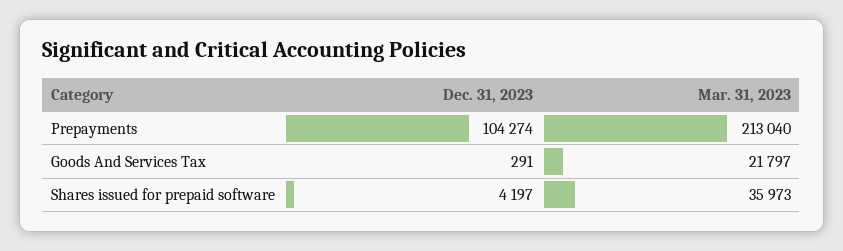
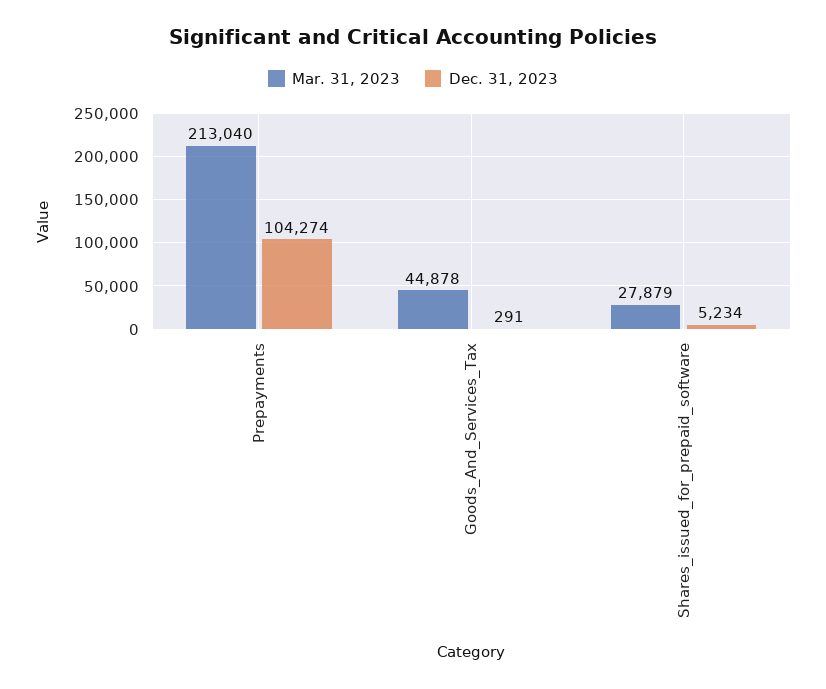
  {
    "Dec. 31, 2023": {
      "Prepayments": 104274,
      "Goods And Services Tax": 291,
-     "Shares issued for prepaid software": 4197
+     "Shares issued for prepaid software": 5234
    },
    "Mar. 31, 2023": {
      "Prepayments": 213040,
-     "Goods And Services Tax": 21797,
+     "Goods And Services Tax": 44878,
-     "Shares issued for prepaid software": 35973
+     "Shares issued for prepaid software": 27879
    }
  }

